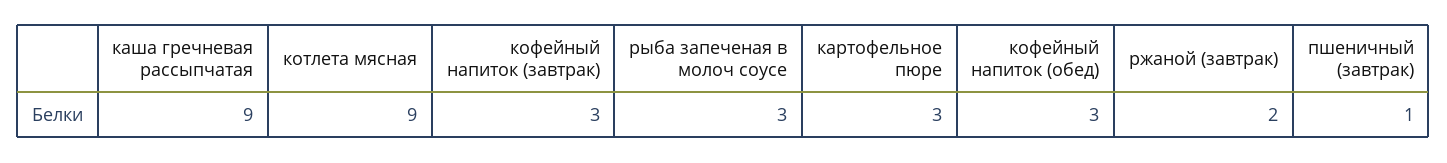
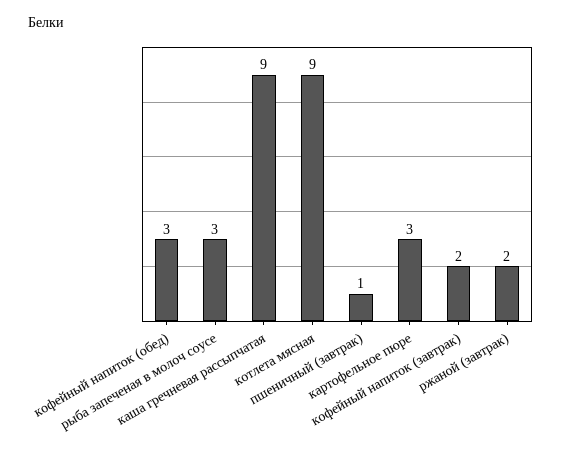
  {
    "каша гречневая рассыпчатая": 9,
    "котлета мясная": 9,
-   "кофейный напиток (завтрак)": 3,
+   "кофейный напиток (завтрак)": 2,
    "рыба запеченая в молоч соусе": 3,
    "картофельное пюре": 3,
    "кофейный напиток (обед)": 3,
    "ржаной (завтрак)": 2,
    "пшеничный (завтрак)": 1
  }

